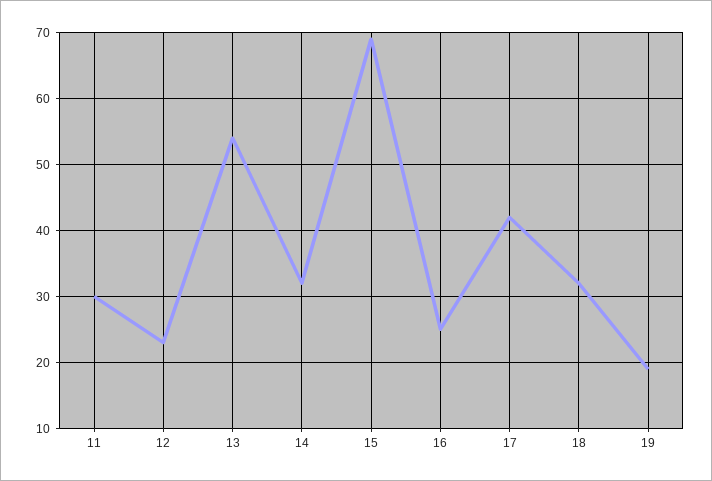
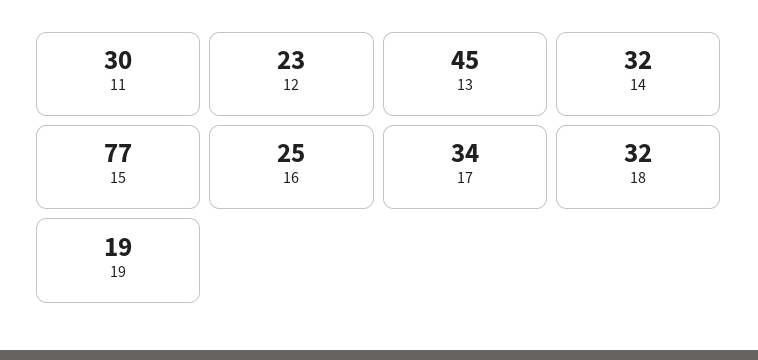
  {
    "11": 30,
    "12": 23,
-   "13": 54,
+   "13": 45,
    "14": 32,
-   "15": 69,
+   "15": 77,
    "16": 25,
-   "17": 42,
+   "17": 34,
    "18": 32,
    "19": 19
  }

